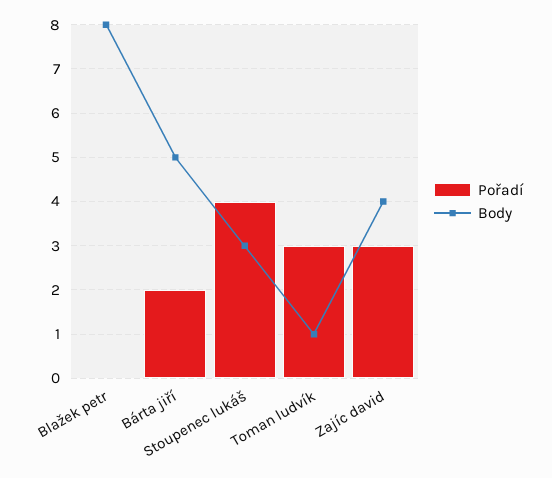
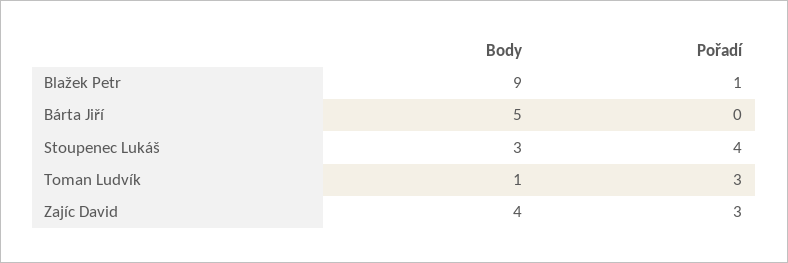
  {
    "Pořadí": {
-     "Blažek petr": 0,
+     "Blažek petr": 1,
-     "Bárta jiří": 2,
+     "Bárta jiří": 0,
      "Stoupenec lukáš": 4,
      "Toman ludvík": 3,
      "Zajíc david": 3
    },
    "Body": {
-     "Blažek petr": 8,
+     "Blažek petr": 9,
      "Bárta jiří": 5,
      "Stoupenec lukáš": 3,
      "Toman ludvík": 1,
      "Zajíc david": 4
    }
  }

